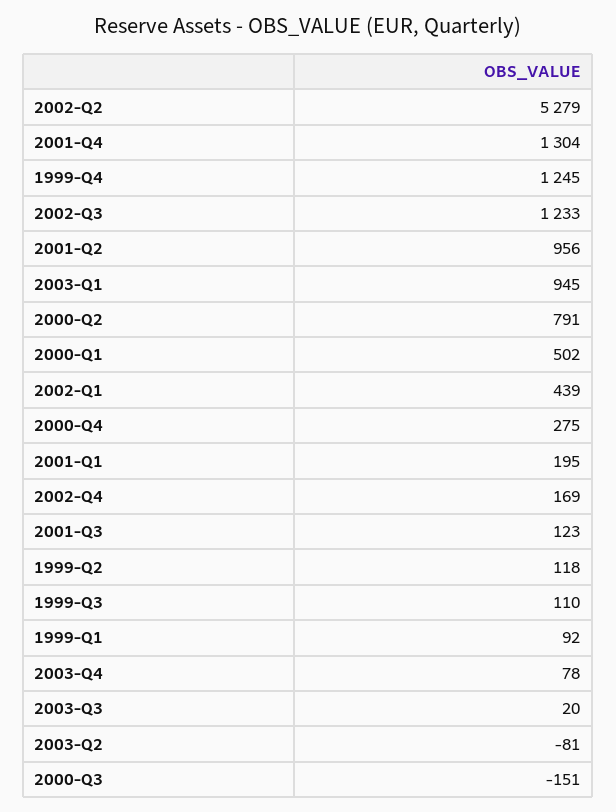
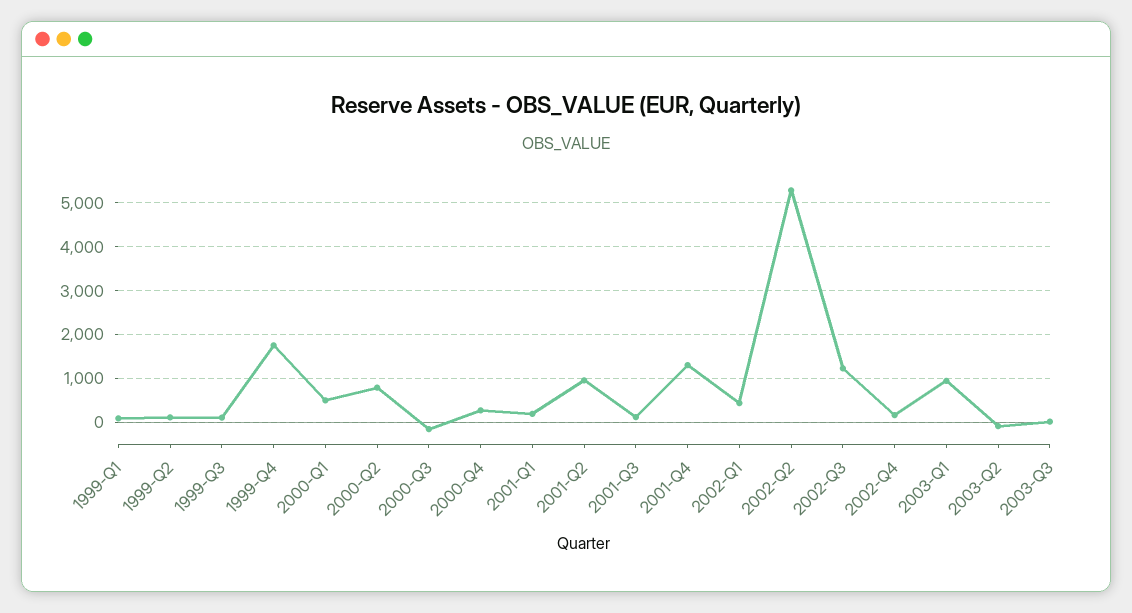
  {
    "2002-Q2": 5279,
    "2001-Q4": 1304,
-   "1999-Q4": 1245,
+   "1999-Q4": 1800,
    "2002-Q3": 1233,
    "2001-Q2": 956,
    "2003-Q1": 945,
    "2000-Q2": 791,
    "2000-Q1": 502,
    "2002-Q1": 439,
    "2000-Q4": 275,
    "2001-Q1": 195,
    "2002-Q4": 169,
    "2001-Q3": 123,
    "1999-Q2": 118,
    "1999-Q3": 110,
    "1999-Q1": 92,
-   "2003-Q4": 78,
    "2003-Q3": 20,
    "2003-Q2": -81,
    "2000-Q3": -151
  }

